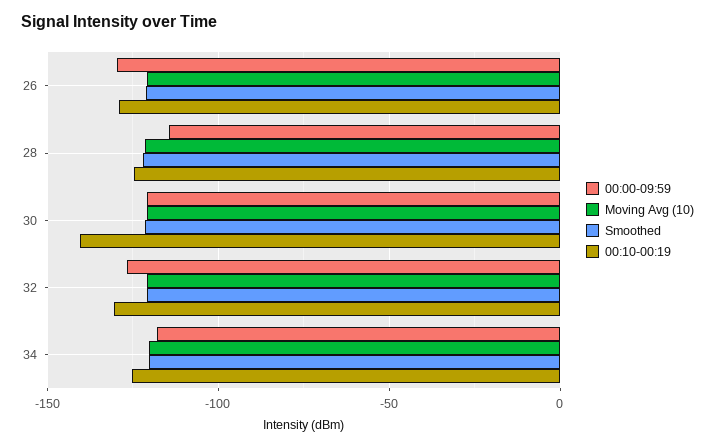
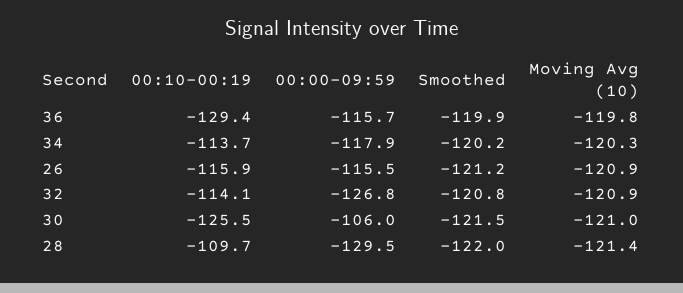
  {
    "00:00-09:59": {
-     "26": -130,
+     "26": -115.5,
-     "28": -115,
+     "28": -129.5,
-     "30": -120,
+     "30": -106,
      "32": -126.8,
-     "34": -117.9
+     "34": -117.9,
+     "36": -115.7
    },
    "Moving Avg (10)": {
      "26": -120.9,
      "28": -121.4,
      "30": -121,
      "32": -120.9,
-     "34": -120.3
+     "34": -120.3,
+     "36": -119.8
    },
    "Smoothed": {
      "26": -121.2,
      "28": -122,
      "30": -121.5,
      "32": -120.8,
-     "34": -120.2
+     "34": -120.2,
+     "36": -119.9
    },
    "00:10-00:19": {
-     "26": -130,
+     "26": -115.9,
-     "28": -125,
+     "28": -109.7,
-     "30": -140,
+     "30": -125.5,
-     "32": -130,
+     "32": -114.1,
-     "34": -125
+     "34": -113.7,
+     "36": -129.4
    }
  }

